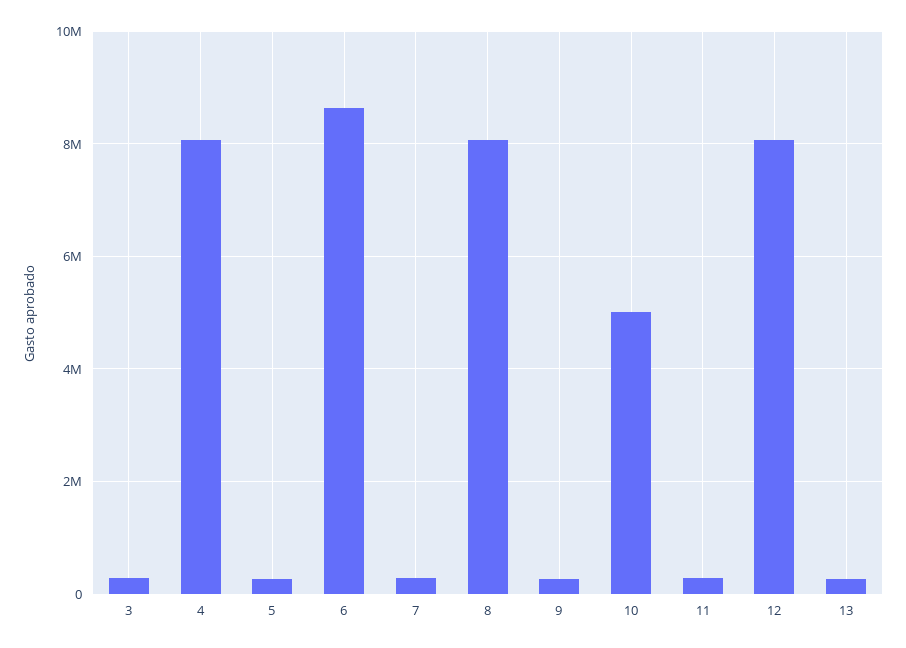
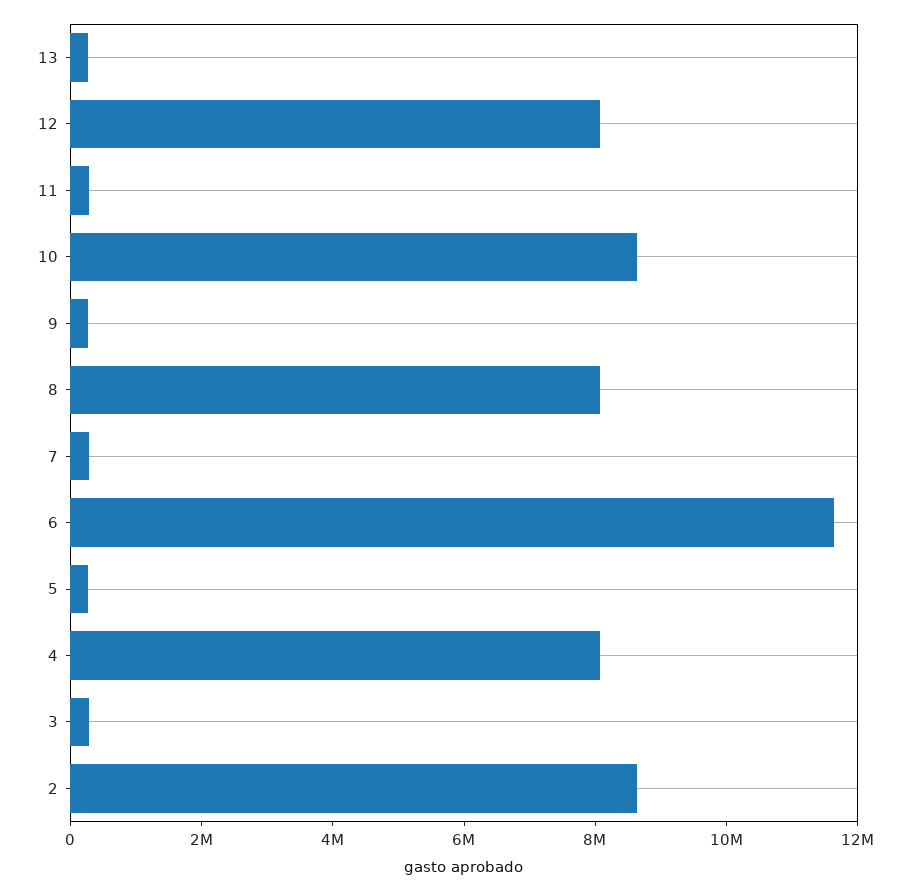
  {
    "3": 200000,
    "4": 8000000,
    "5": 200000,
-   "6": 8600000,
+   "6": 11500000,
    "7": 200000,
    "8": 8000000,
    "9": 200000,
-   "10": 5000000,
+   "10": 8500000,
    "11": 200000,
    "12": 8000000,
-   "13": 200000
+   "13": 200000,
+   "2": 8500000
  }

